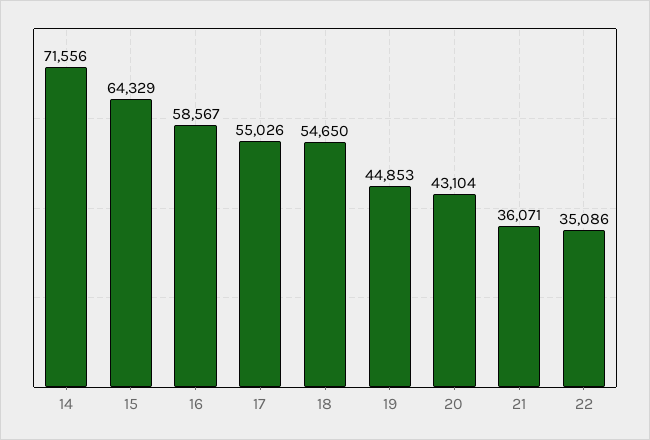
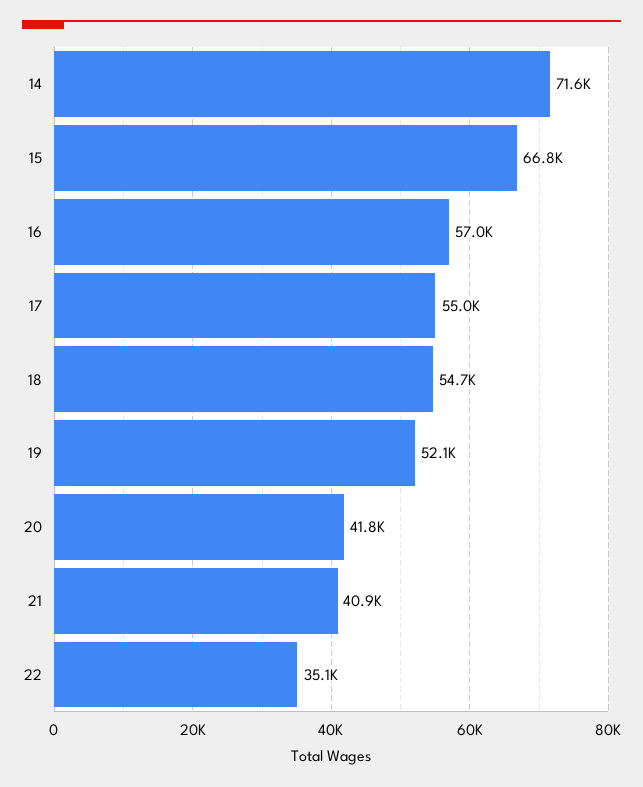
  {
    "14": 71556,
-   "15": 64329,
+   "15": 66800,
-   "16": 58567,
+   "16": 57000,
    "17": 55026,
    "18": 54650,
-   "19": 44853,
+   "19": 52100,
-   "20": 43104,
+   "20": 41800,
-   "21": 36071,
+   "21": 40900,
    "22": 35086
  }

